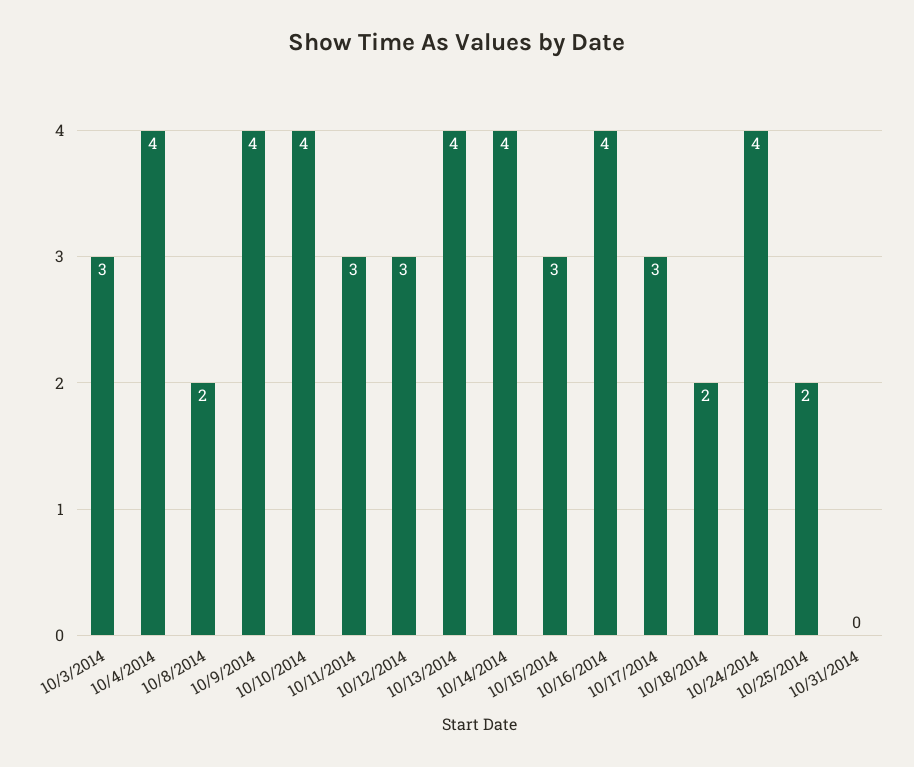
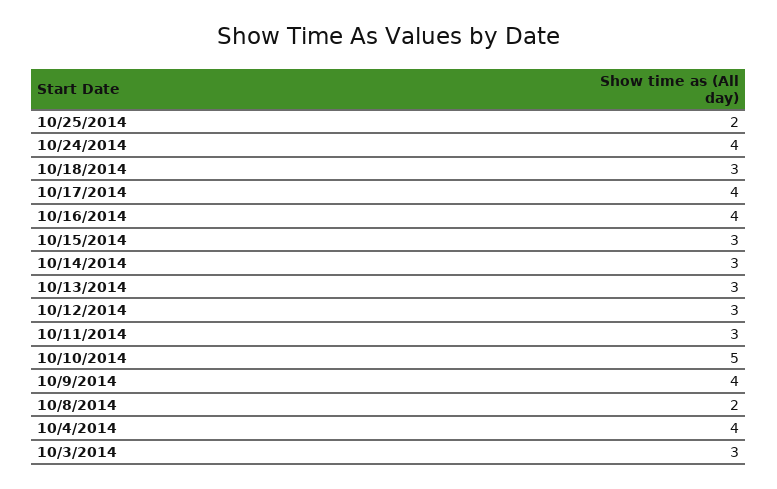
  {
    "10/3/2014": 3,
    "10/4/2014": 4,
    "10/8/2014": 2,
    "10/9/2014": 4,
-   "10/10/2014": 4,
+   "10/10/2014": 5,
    "10/11/2014": 3,
    "10/12/2014": 3,
-   "10/13/2014": 4,
+   "10/13/2014": 3,
-   "10/14/2014": 4,
+   "10/14/2014": 3,
    "10/15/2014": 3,
    "10/16/2014": 4,
-   "10/17/2014": 3,
+   "10/17/2014": 4,
-   "10/18/2014": 2,
+   "10/18/2014": 3,
    "10/24/2014": 4,
-   "10/25/2014": 2,
+   "10/25/2014": 2
-   "10/31/2014": 0
  }

